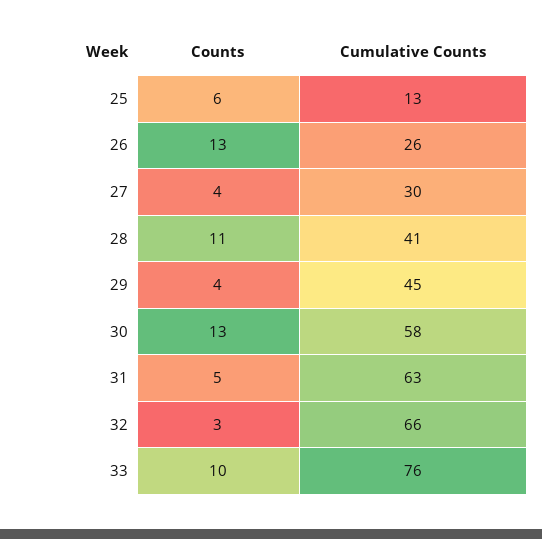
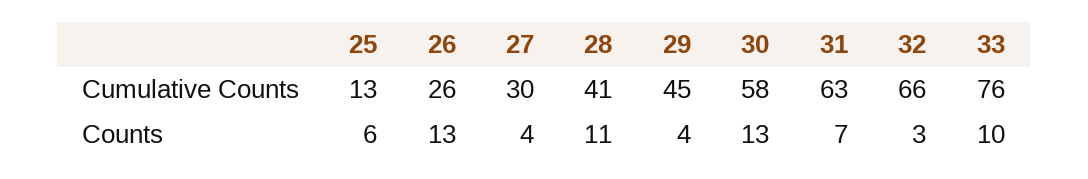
  {
    "Counts": {
      "25": 6,
      "26": 13,
      "27": 4,
      "28": 11,
      "29": 4,
      "30": 13,
-     "31": 5,
+     "31": 7,
      "32": 3,
      "33": 10
    },
    "Cumulative Counts": {
      "25": 13,
      "26": 26,
      "27": 30,
      "28": 41,
      "29": 45,
      "30": 58,
      "31": 63,
      "32": 66,
      "33": 76
    }
  }

